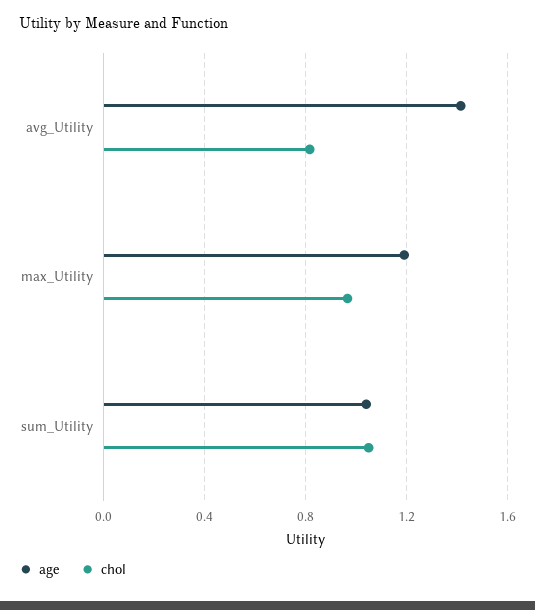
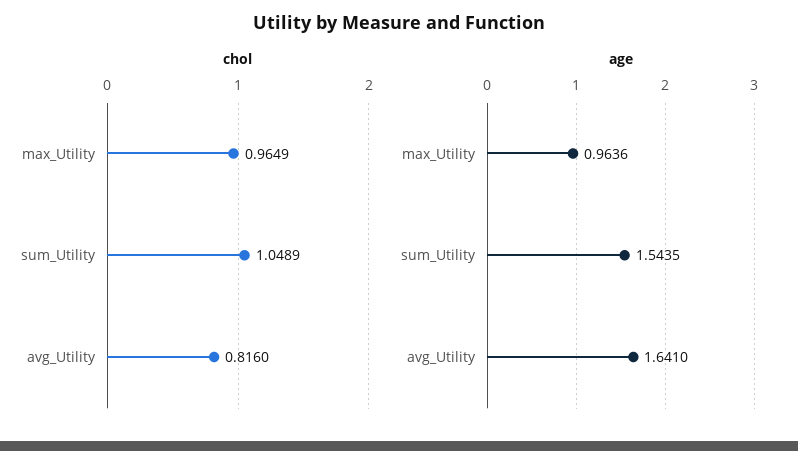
  {
    "age": {
-     "avg_Utility": 1.4,
+     "avg_Utility": 1.641,
-     "max_Utility": 1.2,
+     "max_Utility": 0.9636,
-     "sum_Utility": 1.05
+     "sum_Utility": 1.5435
    },
    "chol": {
      "avg_Utility": 0.816,
      "max_Utility": 0.9649,
      "sum_Utility": 1.0489
    }
  }

